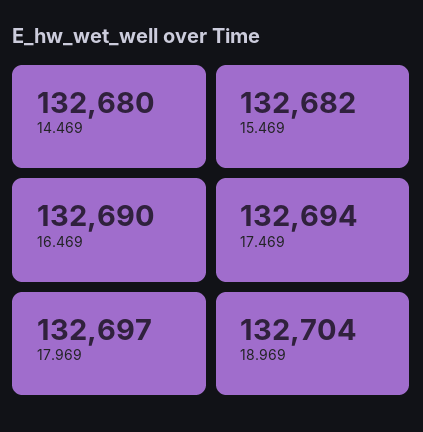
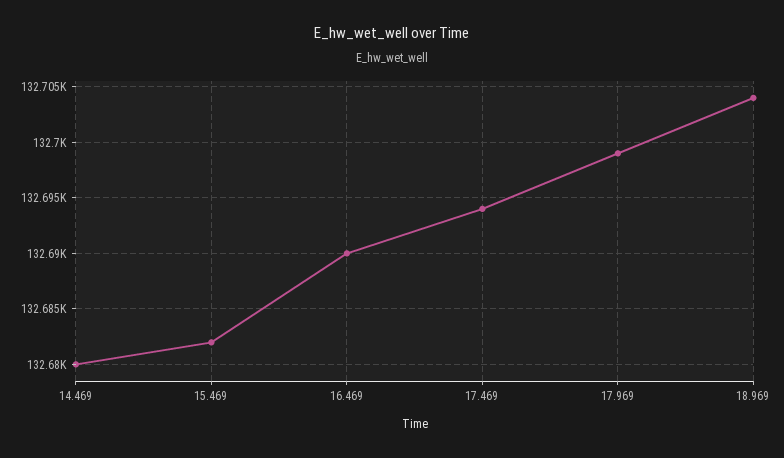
  {
    "14.469": 132680,
    "15.469": 132682,
    "16.469": 132690,
    "17.469": 132694,
-   "17.969": 132697,
+   "17.969": 132699,
    "18.969": 132704
  }

